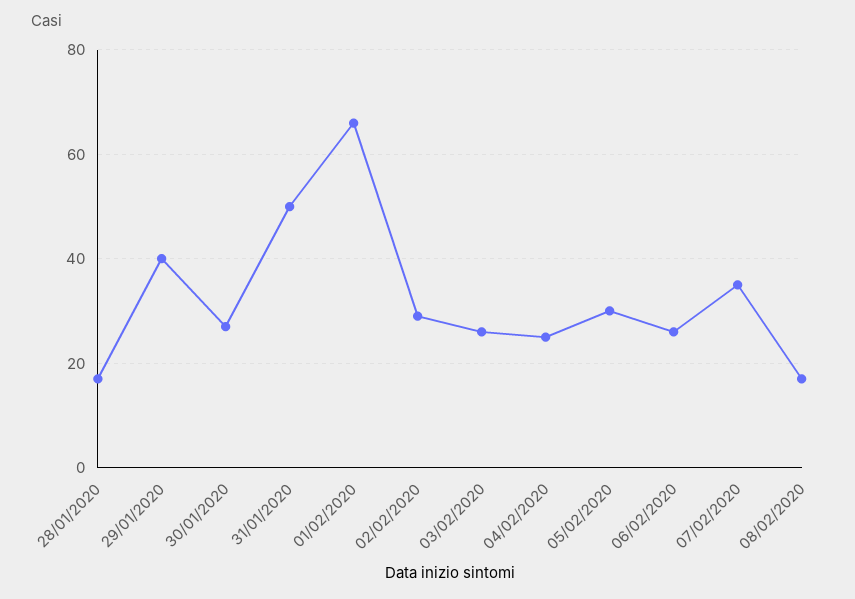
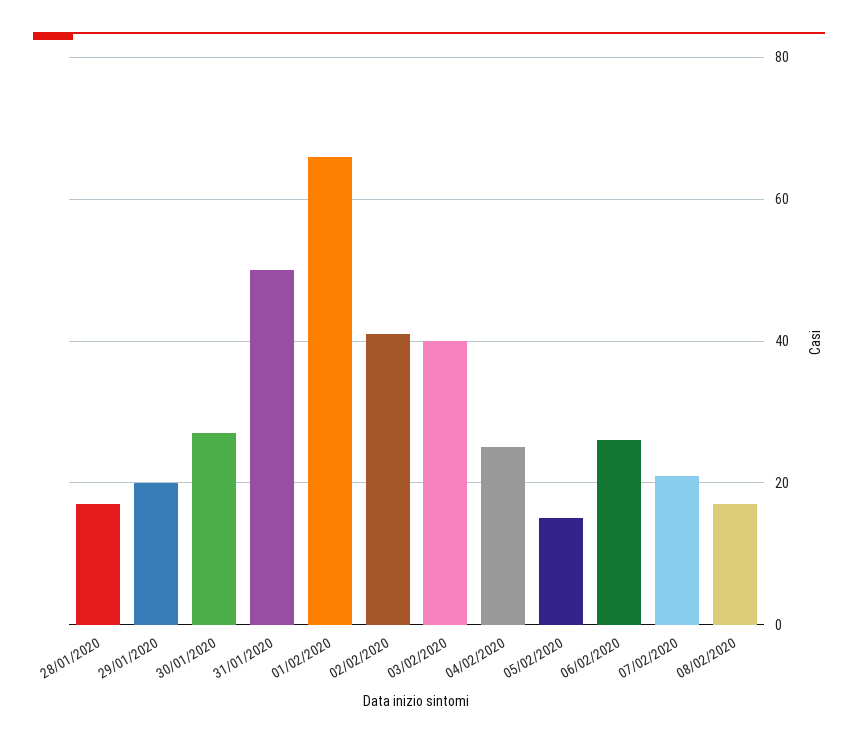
  {
    "28/01/2020": 15,
-   "29/01/2020": 40,
+   "29/01/2020": 20,
    "30/01/2020": 25,
    "31/01/2020": 50,
    "01/02/2020": 65,
-   "02/02/2020": 30,
+   "02/02/2020": 40,
-   "03/02/2020": 25,
+   "03/02/2020": 40,
    "04/02/2020": 25,
-   "05/02/2020": 30,
+   "05/02/2020": 15,
    "06/02/2020": 25,
-   "07/02/2020": 35,
+   "07/02/2020": 20,
    "08/02/2020": 15
  }

